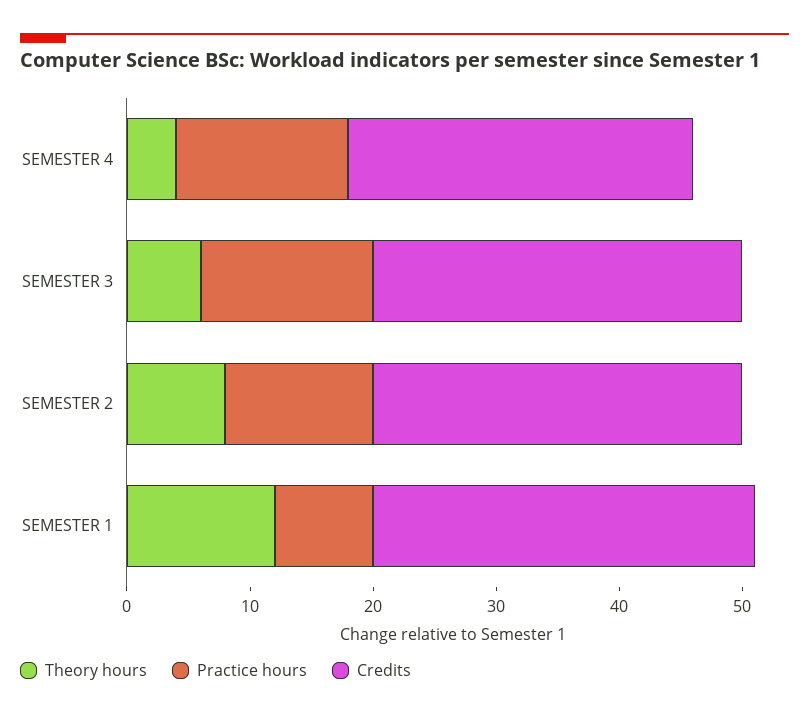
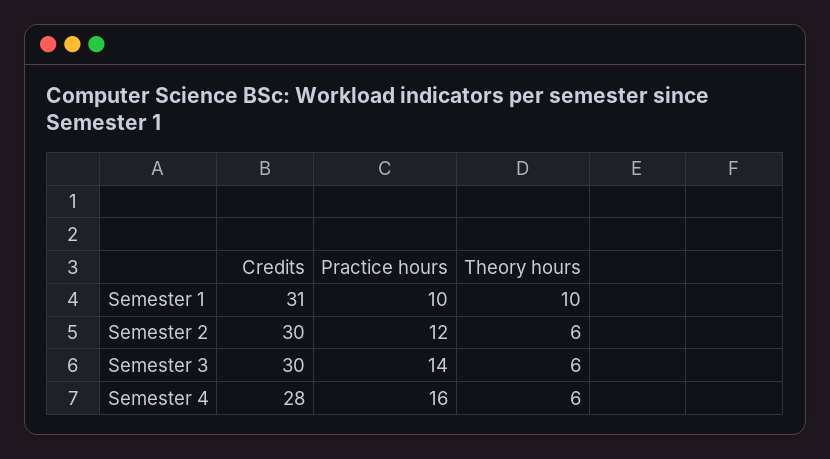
  {
    "Theory hours": {
-     "SEMESTER 4": 4,
+     "SEMESTER 4": 6,
      "SEMESTER 3": 6,
-     "SEMESTER 2": 8,
+     "SEMESTER 2": 6,
-     "SEMESTER 1": 12
+     "SEMESTER 1": 10
    },
    "Practice hours": {
-     "SEMESTER 4": 14,
+     "SEMESTER 4": 16,
      "SEMESTER 3": 14,
      "SEMESTER 2": 12,
-     "SEMESTER 1": 8
+     "SEMESTER 1": 10
    },
    "Credits": {
      "SEMESTER 4": 28,
      "SEMESTER 3": 30,
      "SEMESTER 2": 30,
      "SEMESTER 1": 31
    }
  }

